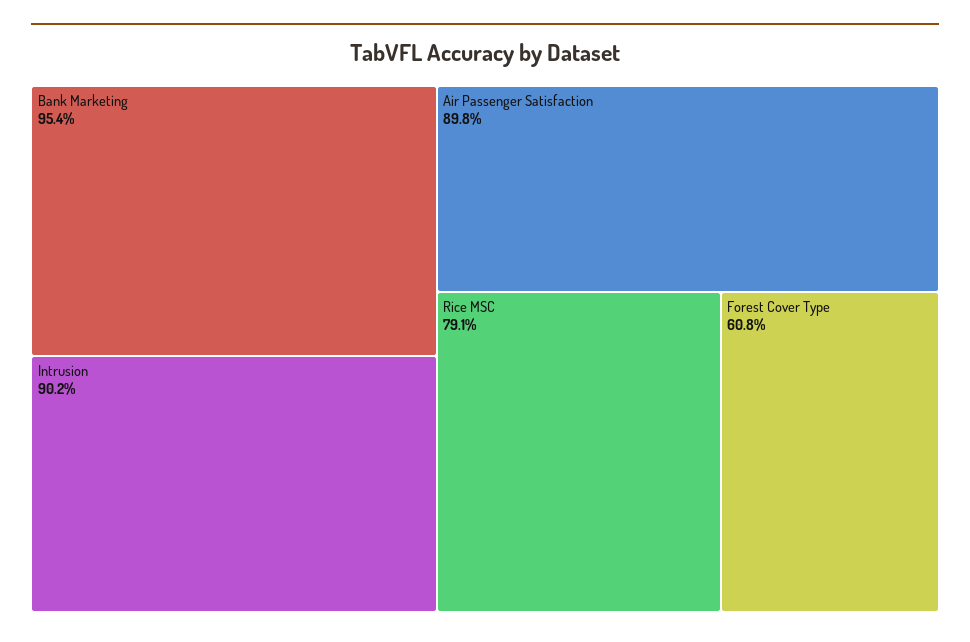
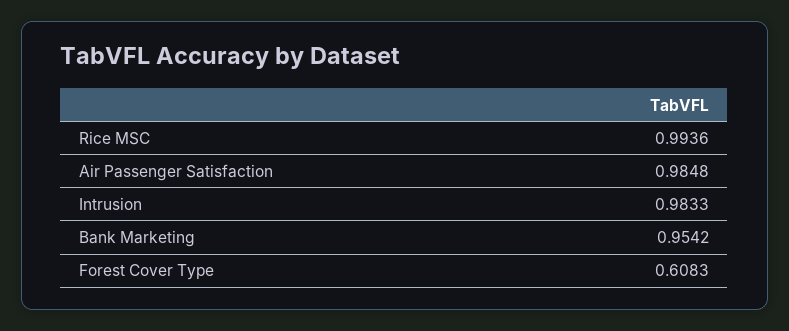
  {
    "Bank Marketing": 0.9542,
-   "Intrusion": 0.902,
+   "Intrusion": 0.9833,
-   "Air Passenger Satisfaction": 0.898,
+   "Air Passenger Satisfaction": 0.9848,
-   "Rice MSC": 0.791,
+   "Rice MSC": 0.9936,
    "Forest Cover Type": 0.6083
  }

